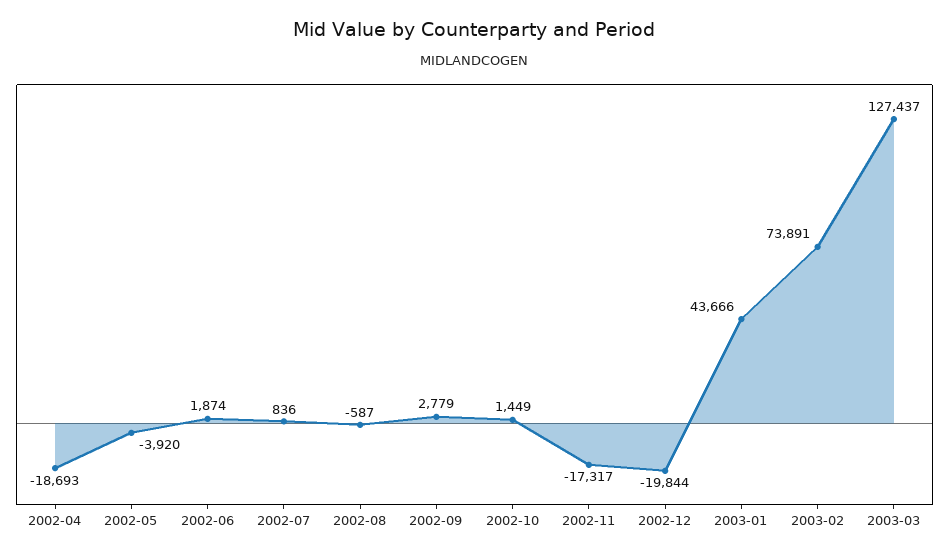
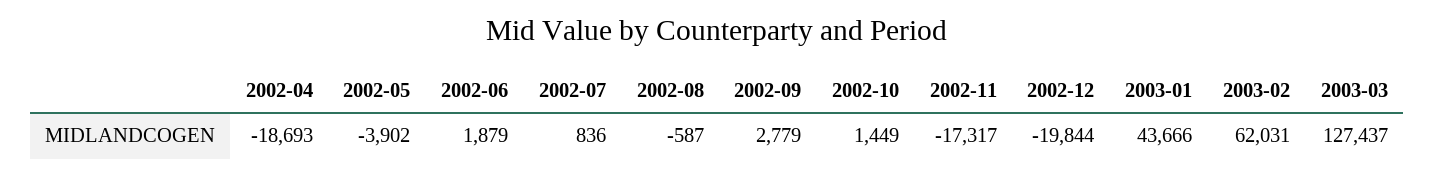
  {
    "2002-04": -18693,
-   "2002-05": -3920,
+   "2002-05": -3902,
-   "2002-06": 1874,
+   "2002-06": 1879,
    "2002-07": 836,
    "2002-08": -587,
    "2002-09": 2779,
    "2002-10": 1449,
    "2002-11": -17317,
    "2002-12": -19844,
    "2003-01": 43666,
-   "2003-02": 73891,
+   "2003-02": 62031,
    "2003-03": 127437
  }

